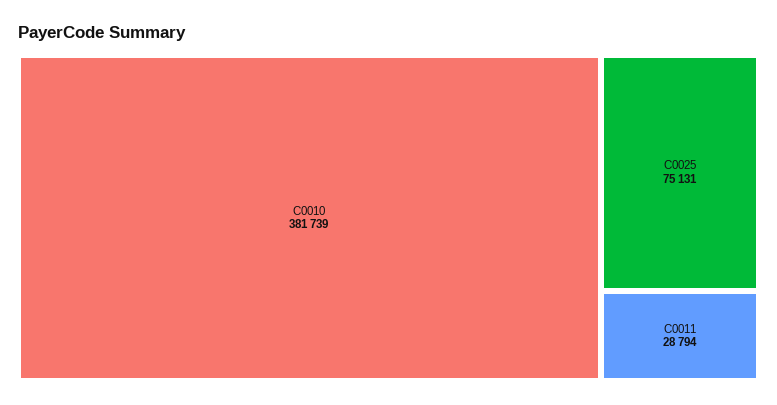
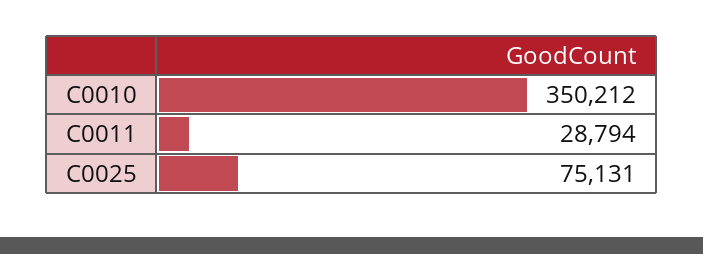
  {
-   "C0010": 381739,
+   "C0010": 350212,
    "C0025": 75131,
    "C0011": 28794
  }

